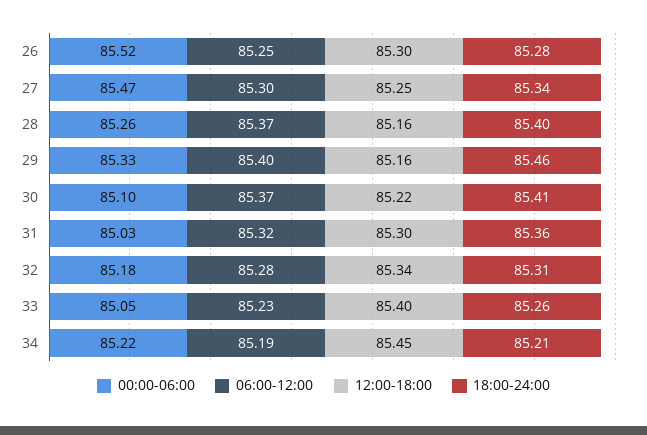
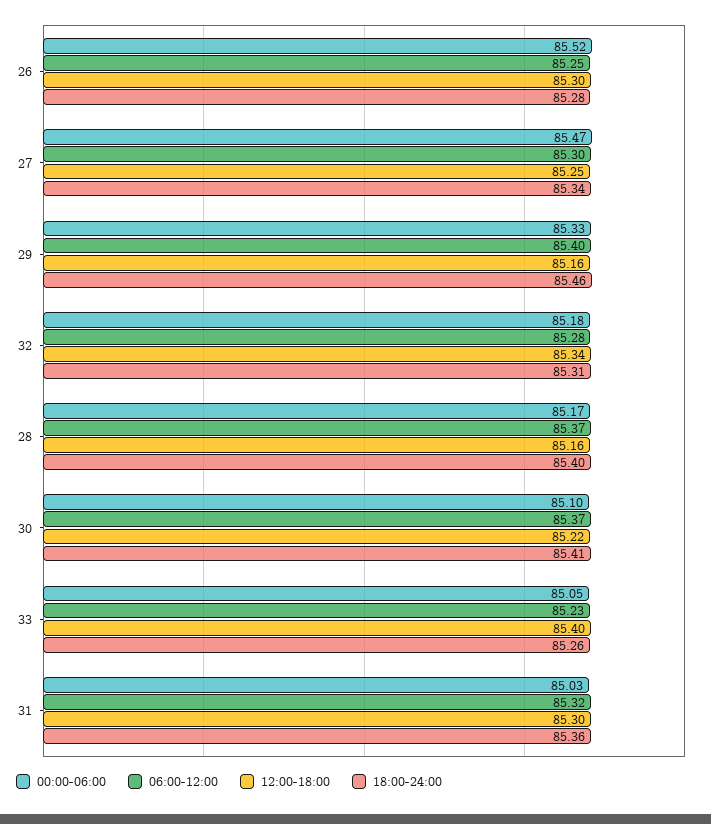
  {
    "00:00-06:00": {
      "26": 85.52,
      "27": 85.47,
-     "28": 85.26,
+     "28": 85.17,
      "29": 85.33,
      "30": 85.1,
      "31": 85.03,
      "32": 85.18,
-     "33": 85.05,
+     "33": 85.05
-     "34": 85.22
    },
    "06:00-12:00": {
      "26": 85.25,
      "27": 85.3,
      "28": 85.37,
      "29": 85.4,
      "30": 85.37,
      "31": 85.32,
      "32": 85.28,
-     "33": 85.23,
+     "33": 85.23
-     "34": 85.19
    },
    "12:00-18:00": {
      "26": 85.3,
      "27": 85.25,
      "28": 85.16,
      "29": 85.16,
      "30": 85.22,
      "31": 85.3,
      "32": 85.34,
-     "33": 85.4,
+     "33": 85.4
-     "34": 85.45
    },
    "18:00-24:00": {
      "26": 85.28,
      "27": 85.34,
      "28": 85.4,
      "29": 85.46,
      "30": 85.41,
      "31": 85.36,
      "32": 85.31,
-     "33": 85.26,
+     "33": 85.26
-     "34": 85.21
    }
  }

